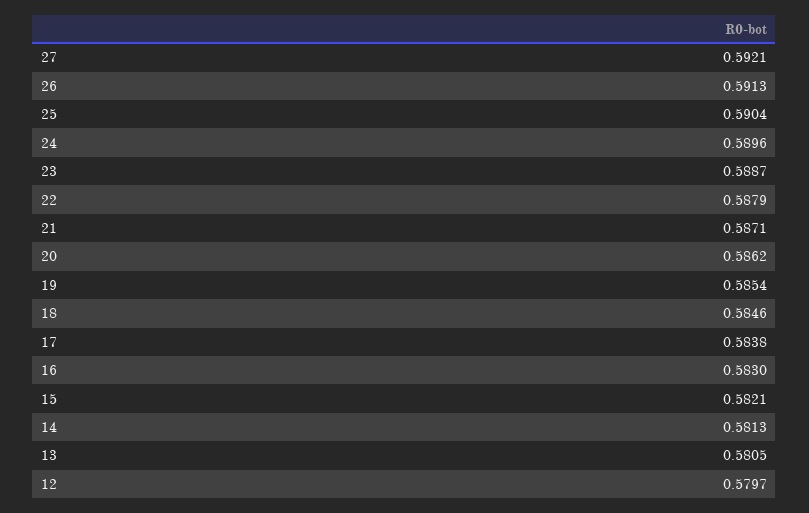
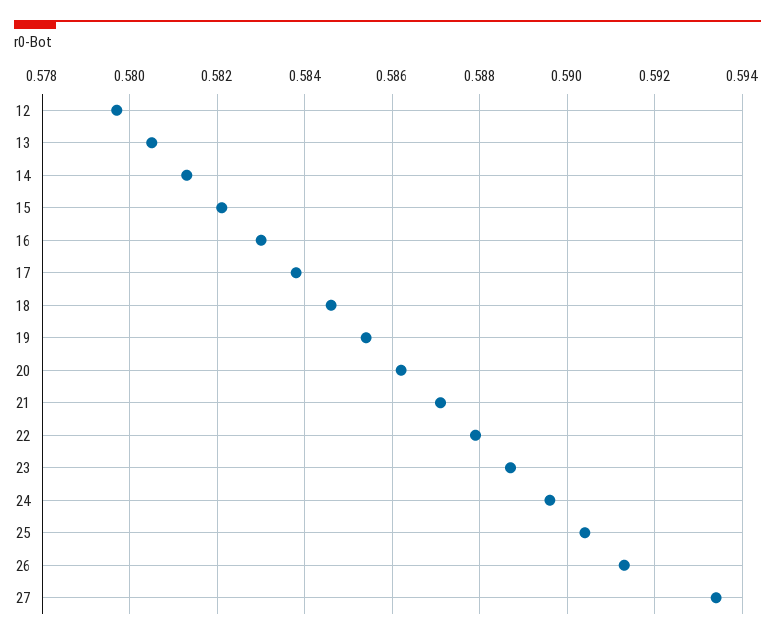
  {
-   "27": 0.5921,
+   "27": 0.5935,
    "26": 0.5913,
    "25": 0.5904,
    "24": 0.5896,
    "23": 0.5887,
    "22": 0.5879,
    "21": 0.5871,
    "20": 0.5862,
    "19": 0.5854,
    "18": 0.5846,
    "17": 0.5838,
    "16": 0.583,
    "15": 0.5821,
    "14": 0.5813,
    "13": 0.5805,
    "12": 0.5797
  }

